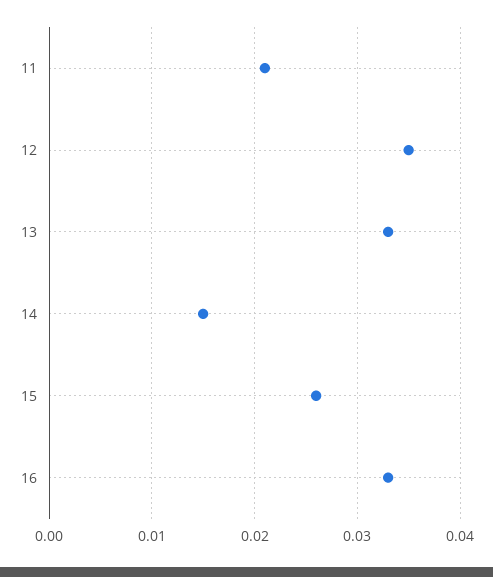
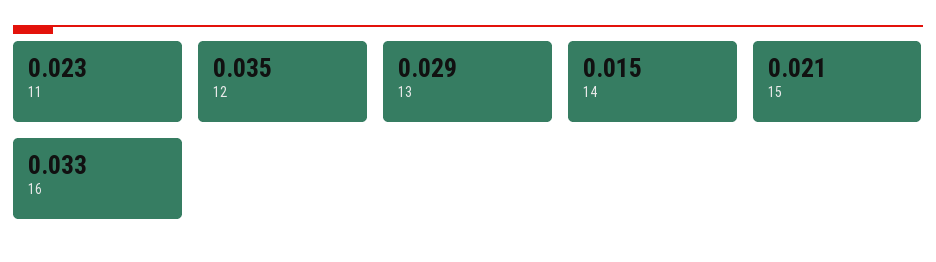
  {
-   "11": 0.021,
+   "11": 0.023,
    "12": 0.035,
-   "13": 0.033,
+   "13": 0.029,
    "14": 0.015,
-   "15": 0.026,
+   "15": 0.021,
    "16": 0.033
  }

